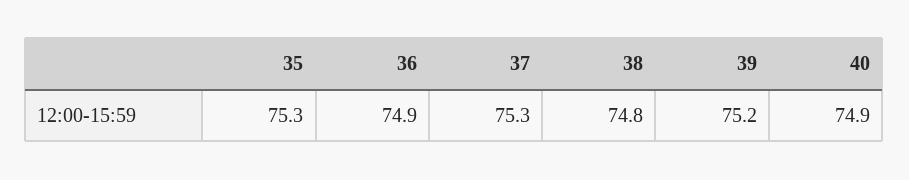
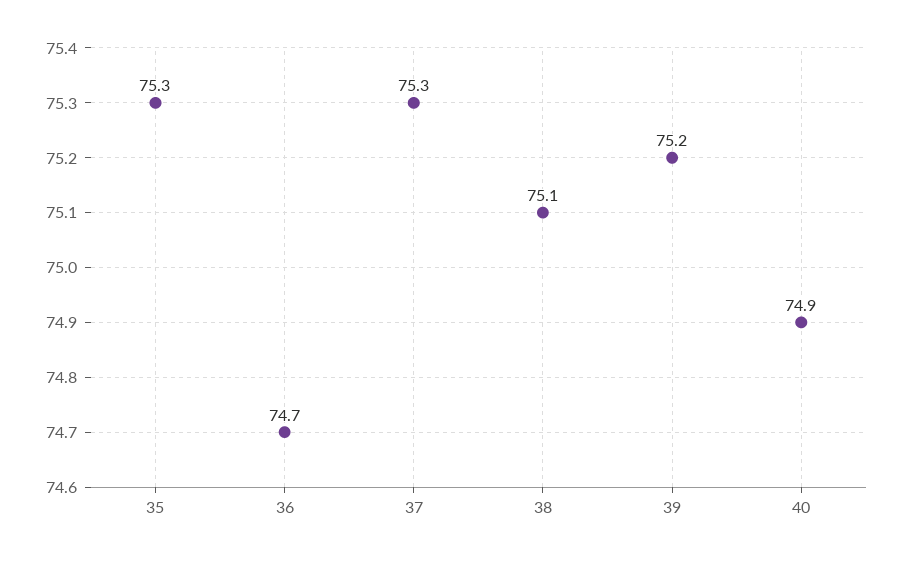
  {
    "35": 75.3,
-   "36": 74.9,
+   "36": 74.7,
    "37": 75.3,
-   "38": 74.8,
+   "38": 75.1,
    "39": 75.2,
    "40": 74.9
  }

